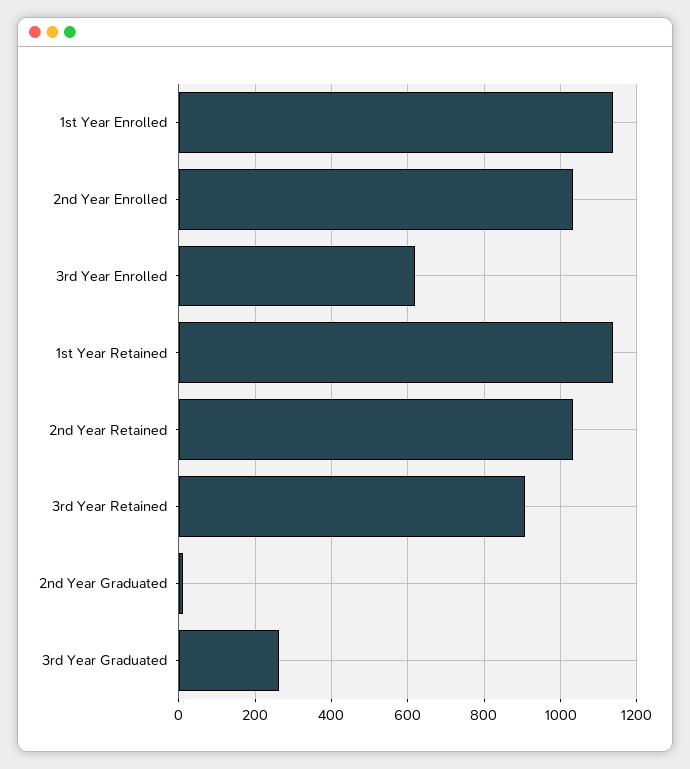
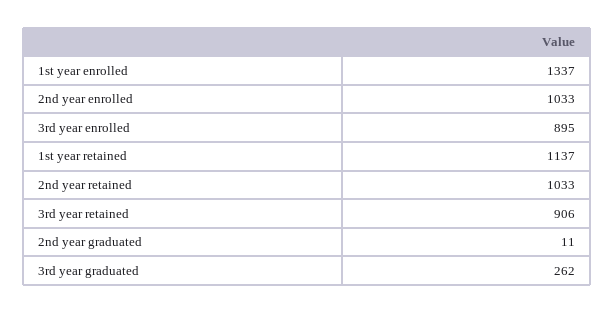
  {
-   "1st Year Enrolled": 1140,
+   "1st Year Enrolled": 1337,
    "2nd Year Enrolled": 1033,
-   "3rd Year Enrolled": 620,
+   "3rd Year Enrolled": 895,
    "1st Year Retained": 1137,
    "2nd Year Retained": 1033,
    "3rd Year Retained": 906,
    "2nd Year Graduated": 11,
    "3rd Year Graduated": 262
  }

